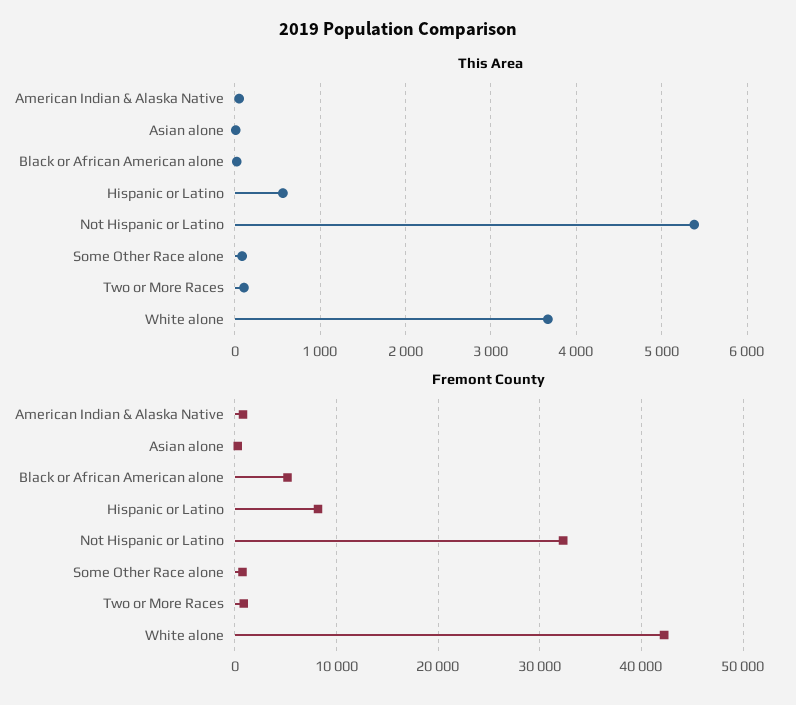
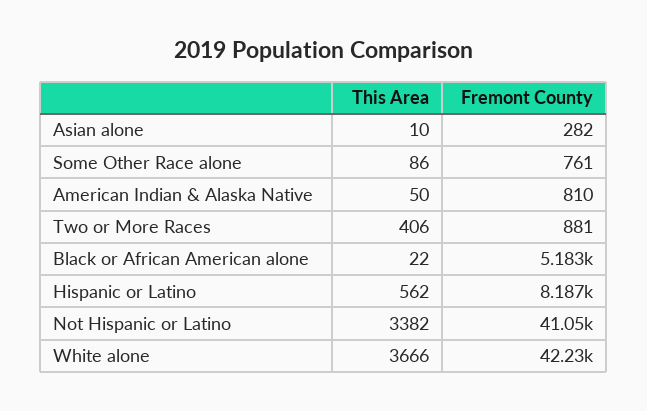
  {
    "This Area": {
      "American Indian & Alaska Native": 50,
      "Asian alone": 10,
      "Black or African American alone": 22,
      "Hispanic or Latino": 562,
-     "Not Hispanic or Latino": 5400,
+     "Not Hispanic or Latino": 3382,
      "Some Other Race alone": 86,
-     "Two or More Races": 100,
+     "Two or More Races": 406,
      "White alone": 3666
    },
    "Fremont County": {
      "American Indian & Alaska Native": 810,
      "Asian alone": 282,
      "Black or African American alone": 5183,
      "Hispanic or Latino": 8187,
-     "Not Hispanic or Latino": 32000,
+     "Not Hispanic or Latino": 41050,
      "Some Other Race alone": 761,
      "Two or More Races": 881,
      "White alone": 42230
    }
  }

